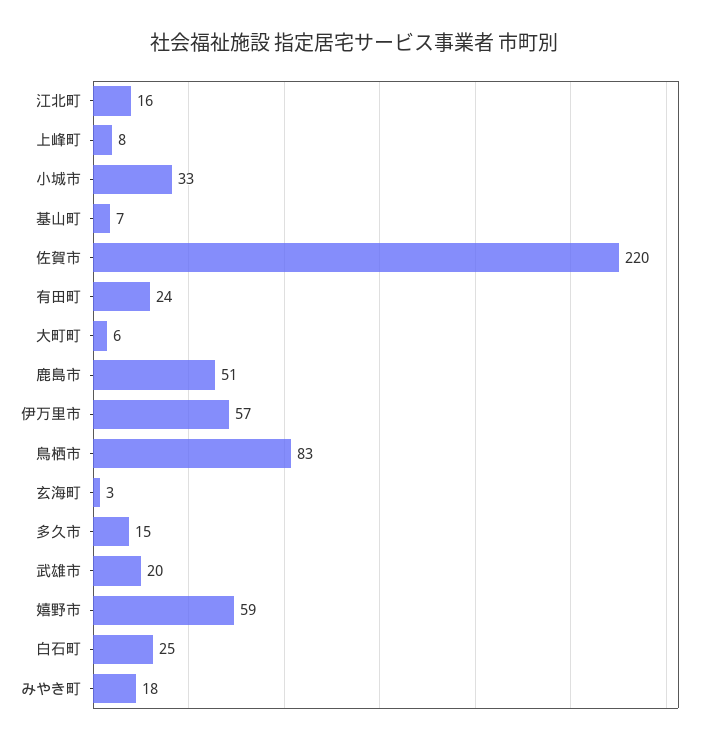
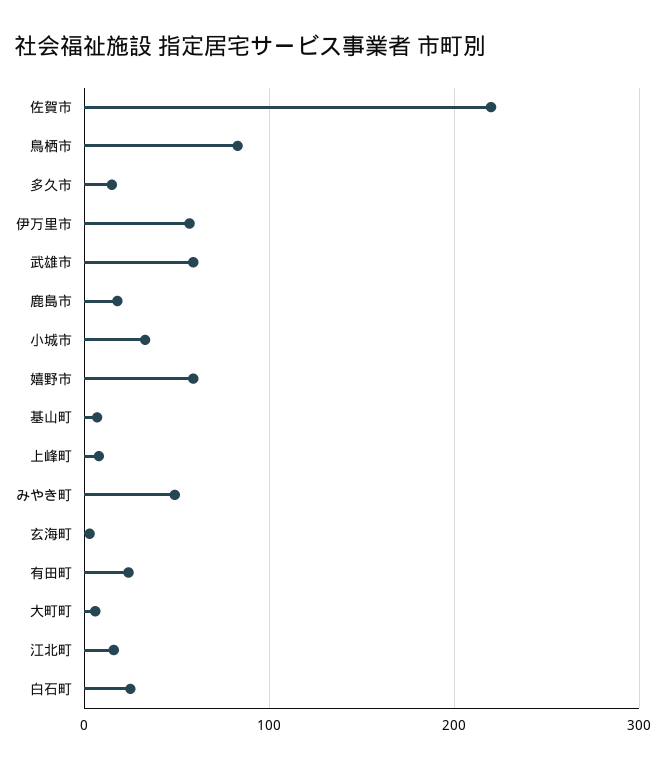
  {
    "江北町": 16,
    "上峰町": 8,
    "小城市": 33,
    "基山町": 7,
    "佐賀市": 220,
    "有田町": 24,
    "大町町": 6,
-   "鹿島市": 51,
+   "鹿島市": 20,
    "伊万里市": 57,
    "鳥栖市": 83,
    "玄海町": 3,
    "多久市": 15,
-   "武雄市": 20,
+   "武雄市": 60,
    "嬉野市": 59,
    "白石町": 25,
-   "みやき町": 18
+   "みやき町": 50
  }

